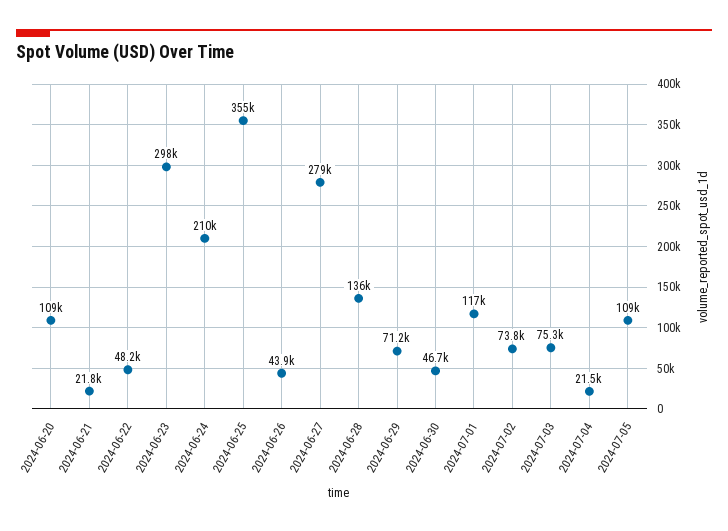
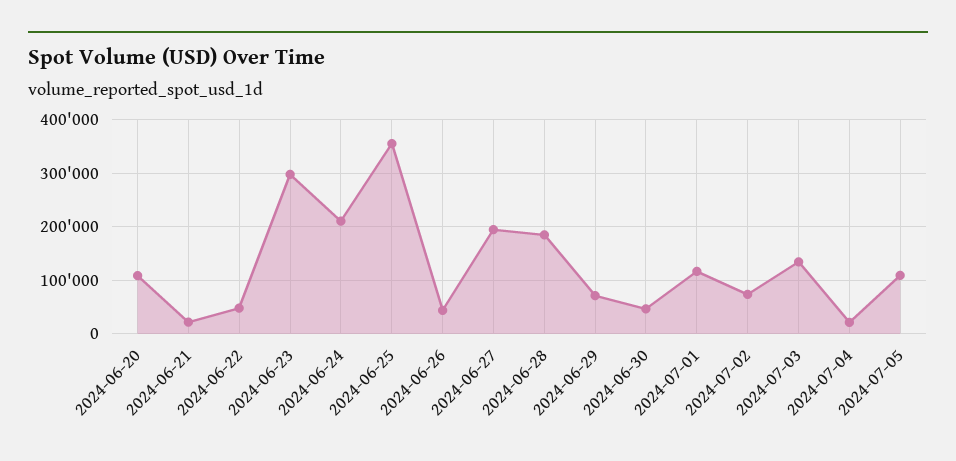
  {
    "2024-06-20": 109000,
    "2024-06-21": 21800,
    "2024-06-22": 48200,
    "2024-06-23": 298000,
    "2024-06-24": 210000,
    "2024-06-25": 355000,
    "2024-06-26": 43900,
-   "2024-06-27": 279000,
+   "2024-06-27": 200000,
-   "2024-06-28": 136000,
+   "2024-06-28": 180000,
    "2024-06-29": 71200,
    "2024-06-30": 46700,
    "2024-07-01": 117000,
    "2024-07-02": 73800,
-   "2024-07-03": 75300,
+   "2024-07-03": 140000,
    "2024-07-04": 21500,
    "2024-07-05": 109000
  }

